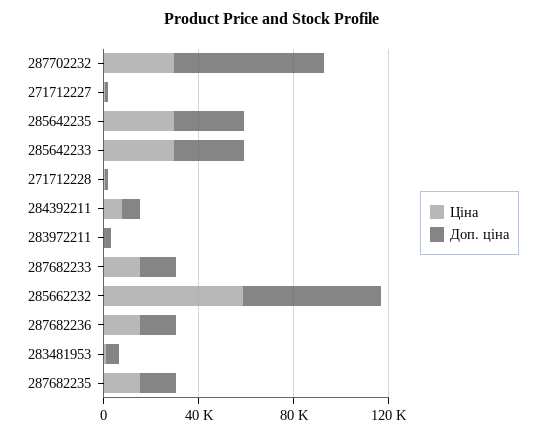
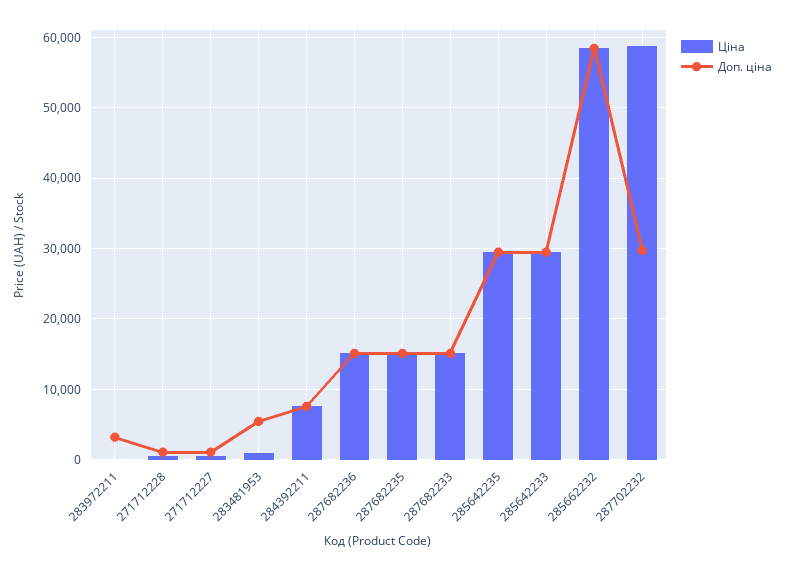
  {
    "Ціна": {
-     "287702232": 30000,
+     "287702232": 59000,
      "271712227": 1000,
      "285642235": 29000,
      "285642233": 29000,
      "271712228": 1000,
      "284392211": 8000,
      "283972211": 0,
      "287682233": 15000,
      "285662232": 58000,
      "287682236": 15000,
      "283481953": 1000,
      "287682235": 15000
    },
    "Доп. ціна": {
-     "287702232": 60000,
+     "287702232": 30000,
      "271712227": 1000,
      "285642235": 29000,
      "285642233": 29000,
      "271712228": 1000,
      "284392211": 8000,
      "283972211": 3000,
      "287682233": 15000,
      "285662232": 58000,
      "287682236": 15000,
      "283481953": 5000,
      "287682235": 15000
    }
  }

